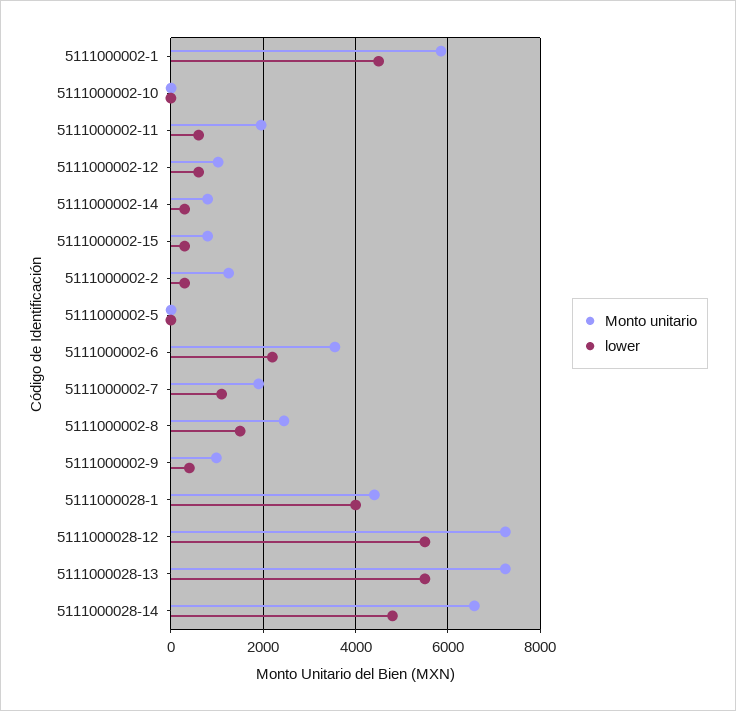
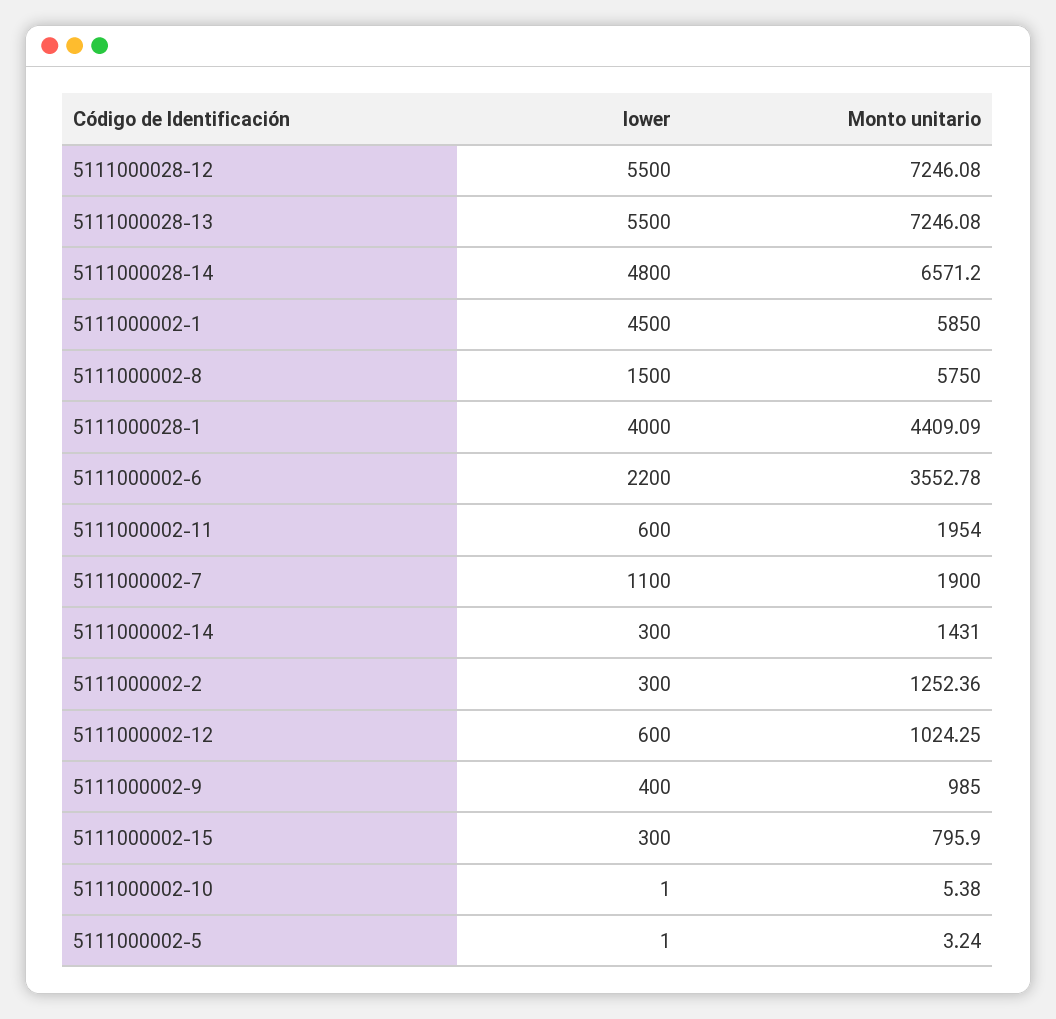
  {
    "Monto unitario": {
      "5111000002-1": 5850,
      "5111000002-10": 5.38,
      "5111000002-11": 1954,
      "5111000002-12": 1024.25,
-     "5111000002-14": 800,
+     "5111000002-14": 1431,
      "5111000002-15": 795.9,
      "5111000002-2": 1252.36,
      "5111000002-5": 3.24,
      "5111000002-6": 3552.78,
      "5111000002-7": 1900,
-     "5111000002-8": 2400,
+     "5111000002-8": 5750,
      "5111000002-9": 985,
      "5111000028-1": 4409.09,
      "5111000028-12": 7246.08,
      "5111000028-13": 7246.08,
      "5111000028-14": 6571.2
    },
    "lower": {
      "5111000002-1": 4500,
      "5111000002-10": 1,
      "5111000002-11": 600,
      "5111000002-12": 600,
      "5111000002-14": 300,
      "5111000002-15": 300,
      "5111000002-2": 300,
      "5111000002-5": 1,
      "5111000002-6": 2200,
      "5111000002-7": 1100,
      "5111000002-8": 1500,
      "5111000002-9": 400,
      "5111000028-1": 4000,
      "5111000028-12": 5500,
      "5111000028-13": 5500,
      "5111000028-14": 4800
    }
  }

